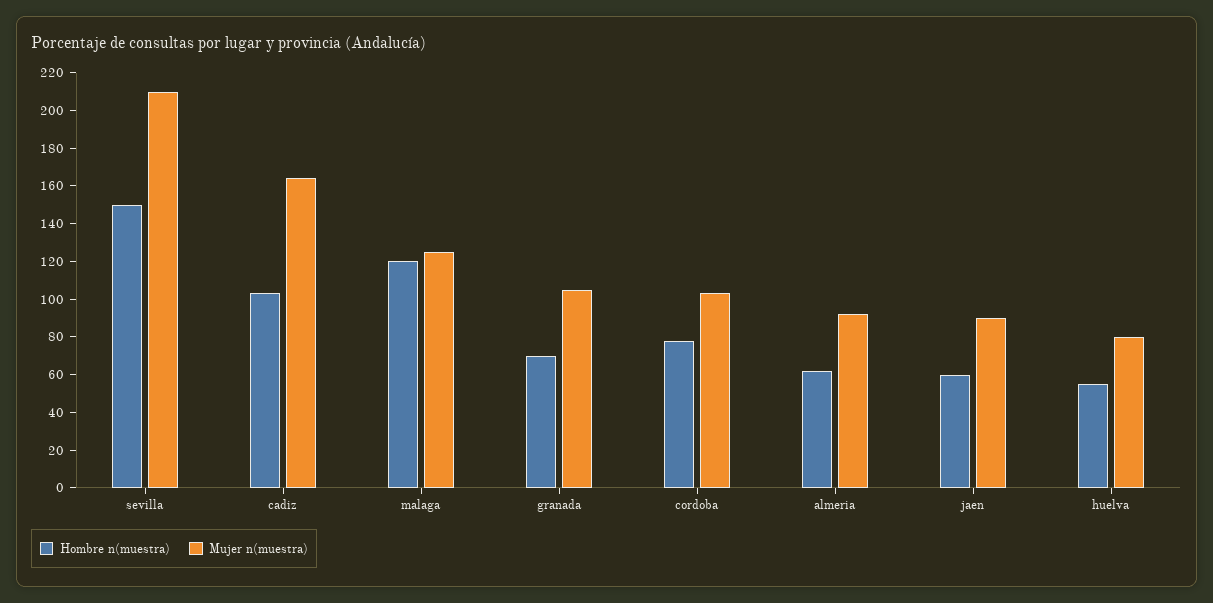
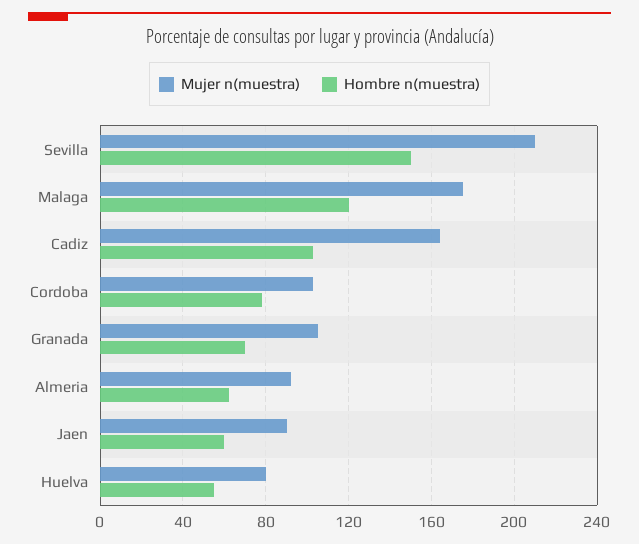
  {
    "Hombre n(muestra)": {
      "sevilla": 150,
      "cadiz": 105,
      "malaga": 120,
      "granada": 70,
      "cordoba": 80,
      "almeria": 60,
      "jaen": 60,
      "huelva": 55
    },
    "Mujer n(muestra)": {
      "sevilla": 210,
      "cadiz": 165,
-     "malaga": 125,
+     "malaga": 175,
      "granada": 105,
      "cordoba": 105,
      "almeria": 90,
      "jaen": 90,
      "huelva": 80
    }
  }

